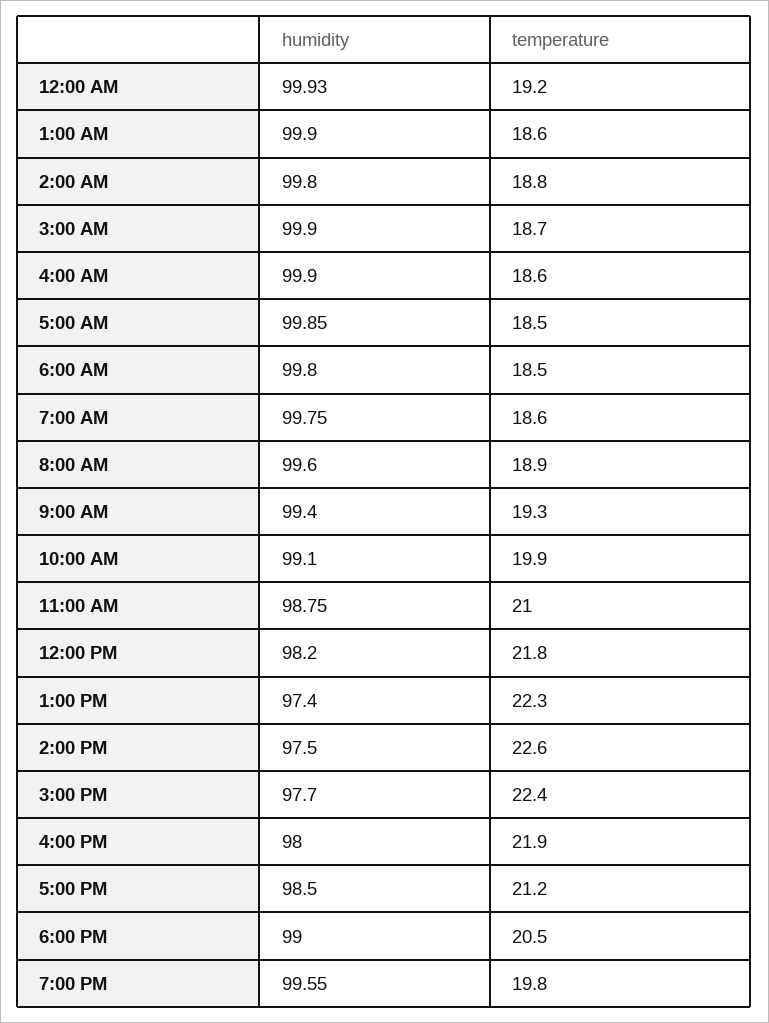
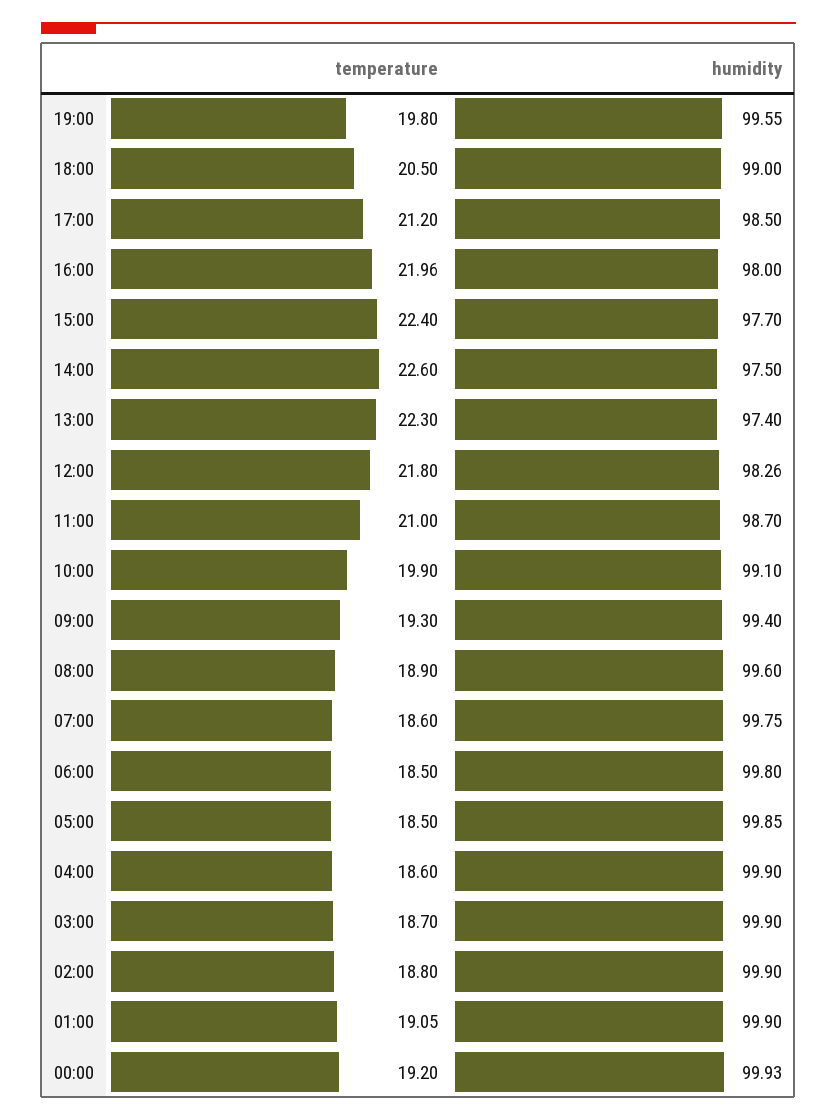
  {
    "humidity": {
      "12:00 AM": 99.93,
      "1:00 AM": 99.9,
-     "2:00 AM": 99.8,
+     "2:00 AM": 99.9,
      "3:00 AM": 99.9,
      "4:00 AM": 99.9,
      "5:00 AM": 99.85,
      "6:00 AM": 99.8,
      "7:00 AM": 99.75,
      "8:00 AM": 99.6,
      "9:00 AM": 99.4,
      "10:00 AM": 99.1,
-     "11:00 AM": 98.75,
+     "11:00 AM": 98.7,
-     "12:00 PM": 98.2,
+     "12:00 PM": 98.26,
      "1:00 PM": 97.4,
      "2:00 PM": 97.5,
      "3:00 PM": 97.7,
      "4:00 PM": 98,
      "5:00 PM": 98.5,
      "6:00 PM": 99,
      "7:00 PM": 99.55
    },
    "temperature": {
      "12:00 AM": 19.2,
-     "1:00 AM": 18.6,
+     "1:00 AM": 19.05,
      "2:00 AM": 18.8,
      "3:00 AM": 18.7,
      "4:00 AM": 18.6,
      "5:00 AM": 18.5,
      "6:00 AM": 18.5,
      "7:00 AM": 18.6,
      "8:00 AM": 18.9,
      "9:00 AM": 19.3,
      "10:00 AM": 19.9,
      "11:00 AM": 21,
      "12:00 PM": 21.8,
      "1:00 PM": 22.3,
      "2:00 PM": 22.6,
      "3:00 PM": 22.4,
-     "4:00 PM": 21.9,
+     "4:00 PM": 21.96,
      "5:00 PM": 21.2,
      "6:00 PM": 20.5,
      "7:00 PM": 19.8
    }
  }

